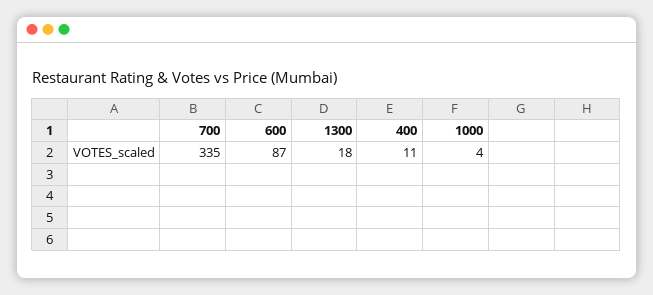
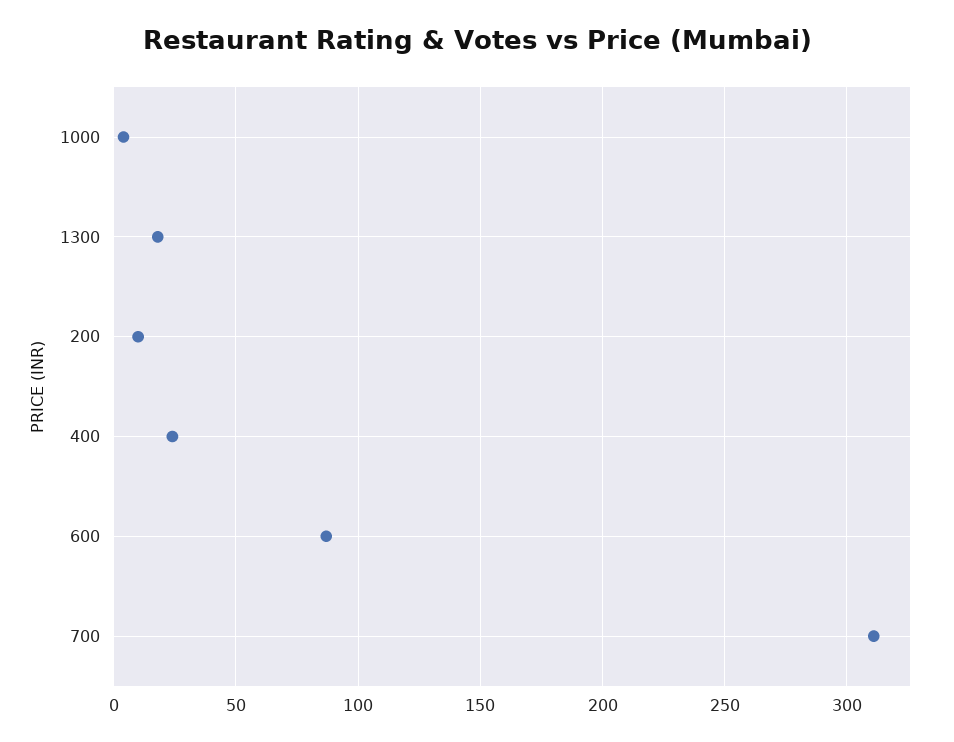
  {
-   "700": 335,
+   "700": 310,
    "600": 87,
    "1300": 18,
-   "400": 11,
+   "400": 25,
-   "1000": 4
+   "1000": 4,
+   "200": 10
  }

